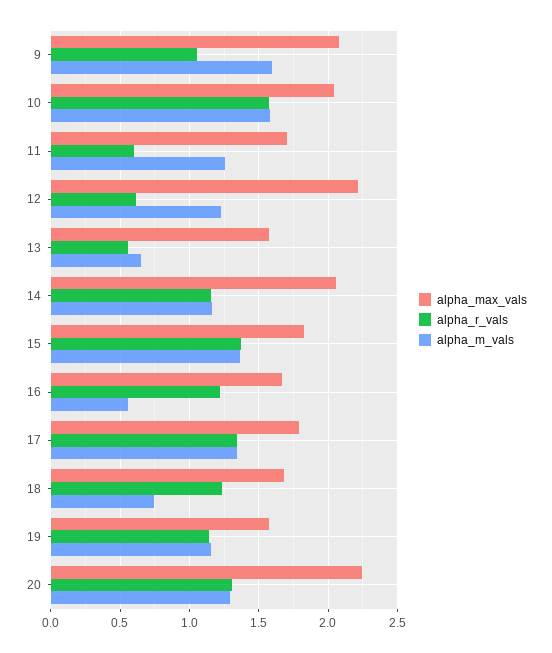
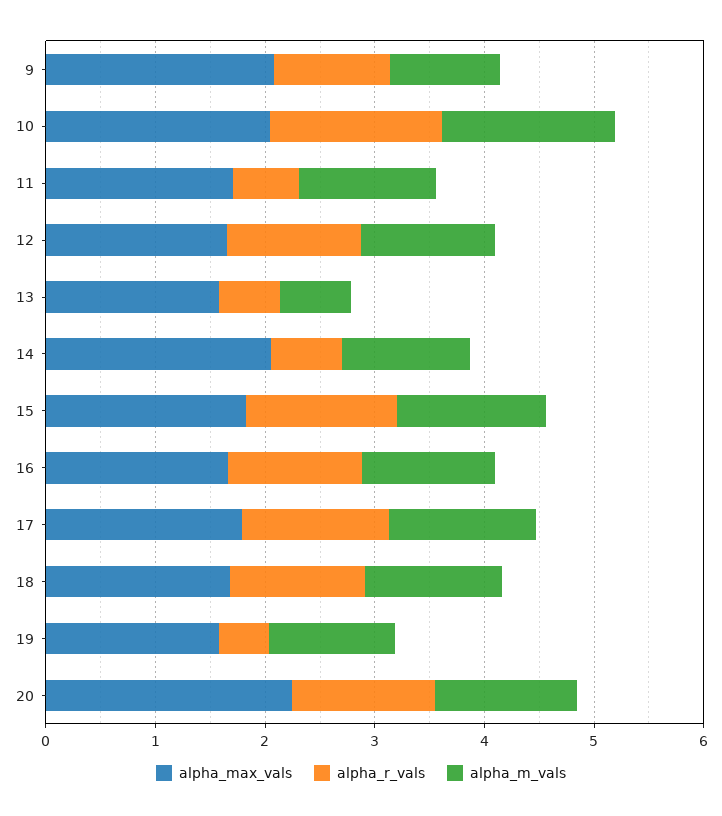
  {
    "alpha_max_vals": {
      "9": 2.1,
      "10": 2.05,
      "11": 1.7,
-     "12": 2.2,
+     "12": 1.6,
      "13": 1.6,
      "14": 2.05,
      "15": 1.85,
      "16": 1.65,
      "17": 1.8,
      "18": 1.7,
      "19": 1.6,
      "20": 2.25
    },
    "alpha_r_vals": {
      "9": 1.05,
      "10": 1.55,
      "11": 0.6,
-     "12": 0.6,
+     "12": 1.2,
      "13": 0.55,
-     "14": 1.15,
+     "14": 0.6,
      "15": 1.35,
      "16": 1.2,
      "17": 1.35,
      "18": 1.25,
-     "19": 1.15,
+     "19": 0.4,
      "20": 1.3
    },
    "alpha_m_vals": {
-     "9": 1.6,
+     "9": 1,
      "10": 1.6,
      "11": 1.25,
      "12": 1.25,
      "13": 0.65,
      "14": 1.15,
      "15": 1.35,
-     "16": 0.55,
+     "16": 1.2,
      "17": 1.35,
-     "18": 0.75,
+     "18": 1.2,
      "19": 1.15,
      "20": 1.3
    }
  }

